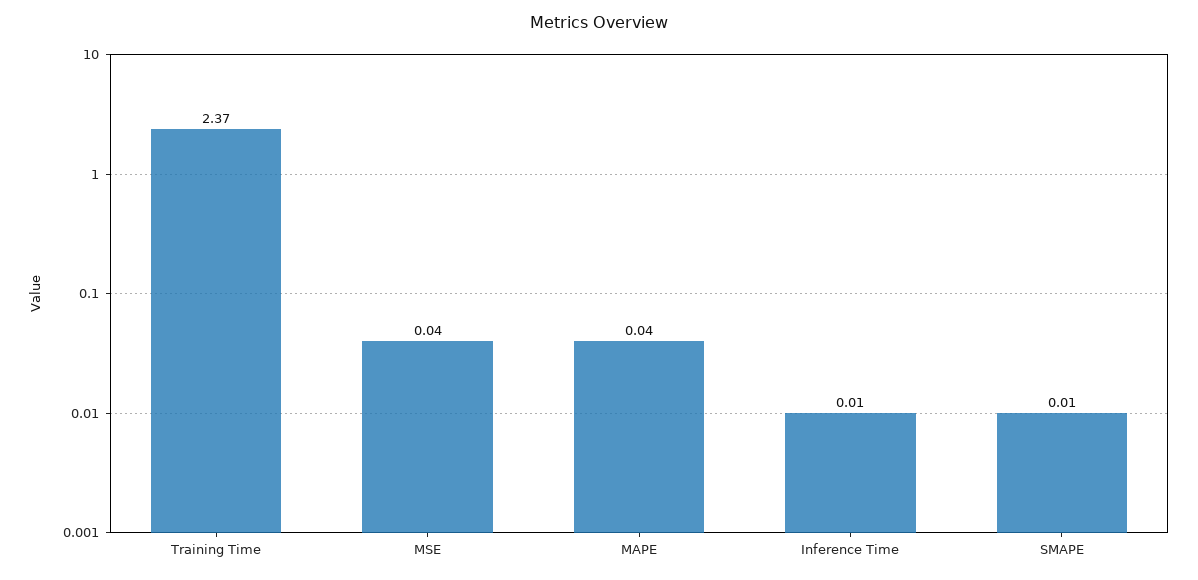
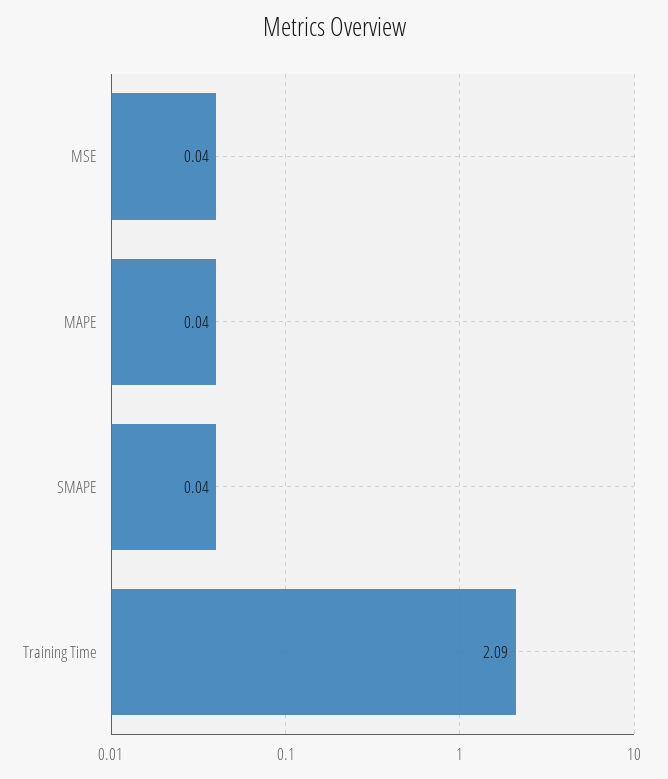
  {
-   "Training Time": 2.37,
+   "Training Time": 2.09,
    "MSE": 0.04,
    "MAPE": 0.04,
-   "Inference Time": 0.01,
-   "SMAPE": 0.01
+   "SMAPE": 0.04
  }

